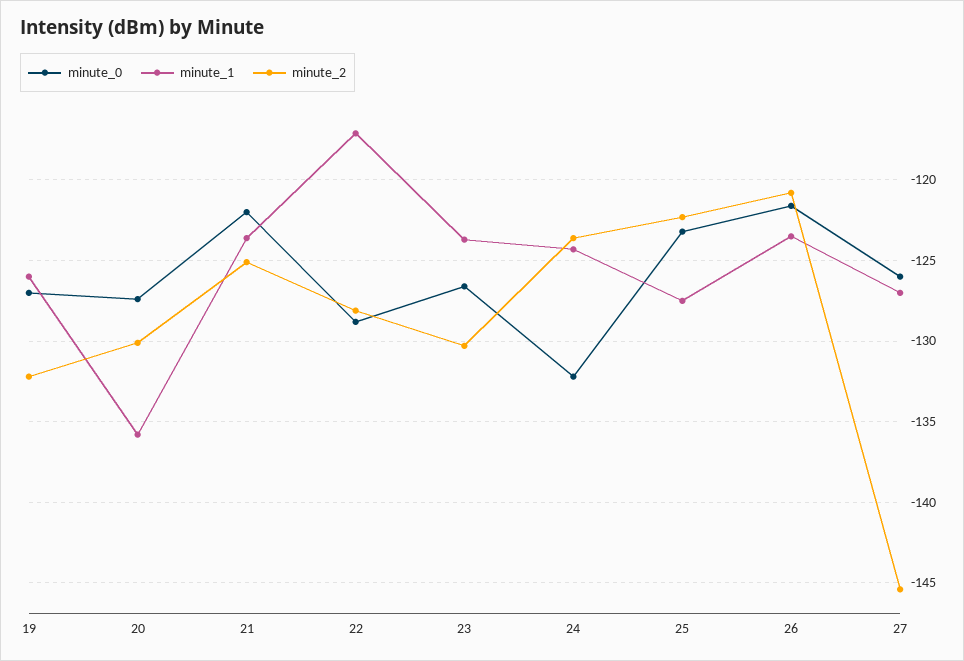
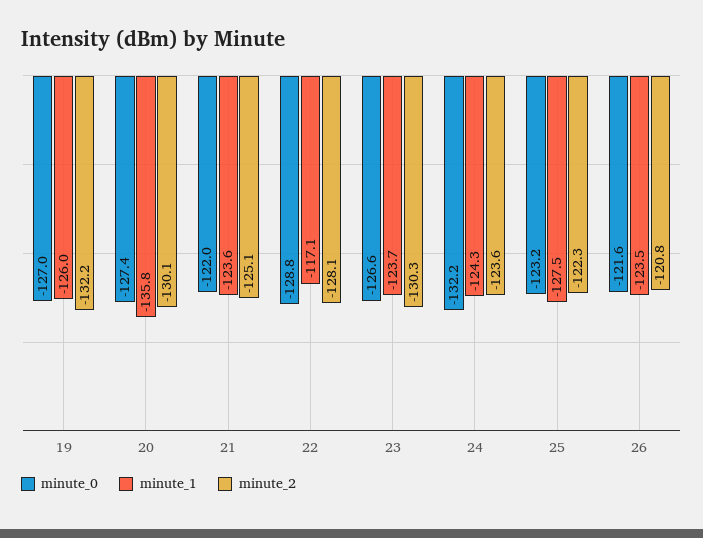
  {
    "minute_0": {
      "19": -127,
      "20": -127.4,
      "21": -122,
      "22": -128.8,
      "23": -126.6,
      "24": -132.2,
      "25": -123.2,
-     "26": -121.6,
+     "26": -121.6
-     "27": -126
    },
    "minute_1": {
      "19": -126,
      "20": -135.8,
      "21": -123.6,
      "22": -117.1,
      "23": -123.7,
      "24": -124.3,
      "25": -127.5,
-     "26": -123.5,
+     "26": -123.5
-     "27": -127
    },
    "minute_2": {
      "19": -132.2,
      "20": -130.1,
      "21": -125.1,
      "22": -128.1,
      "23": -130.3,
      "24": -123.6,
      "25": -122.3,
-     "26": -120.8,
+     "26": -120.8
-     "27": -145.5
    }
  }

